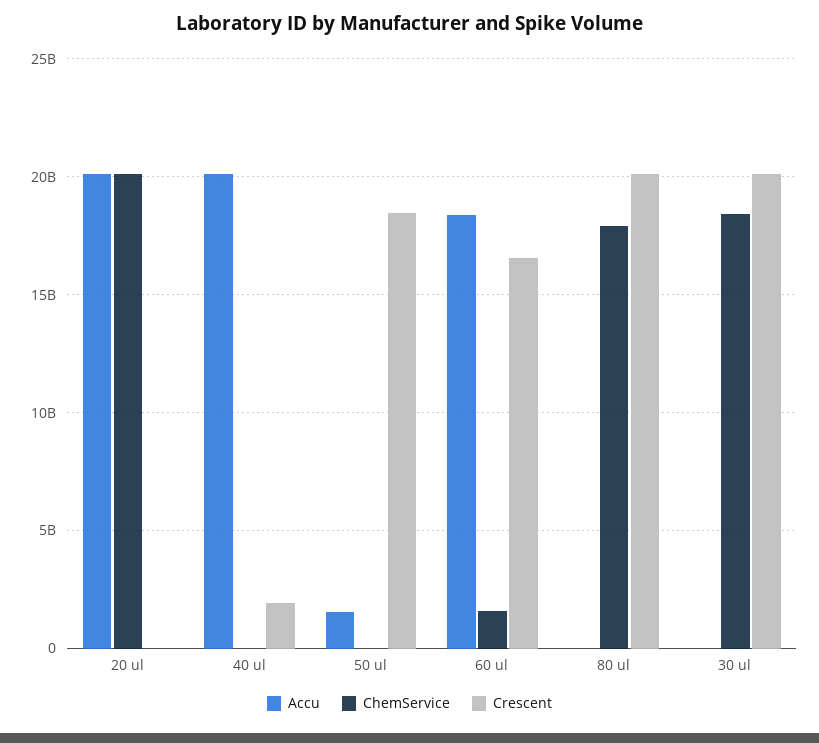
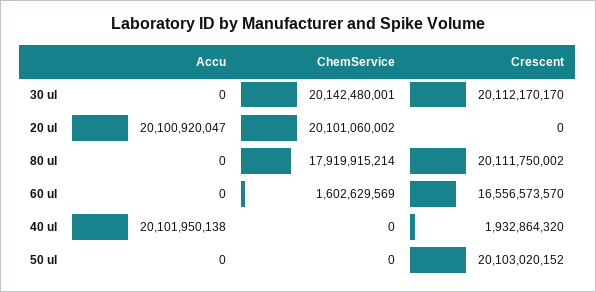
  {
    "Accu": {
      "20 ul": 20100920047,
      "40 ul": 20101950138,
-     "50 ul": 1500000000,
+     "50 ul": 0,
-     "60 ul": 18500000000,
+     "60 ul": 0,
      "80 ul": 0,
      "30 ul": 0
    },
    "ChemService": {
      "20 ul": 20101060002,
      "40 ul": 0,
      "50 ul": 0,
      "60 ul": 1602629569,
      "80 ul": 17919915214,
-     "30 ul": 18500000000
+     "30 ul": 20142480001
    },
    "Crescent": {
      "20 ul": 0,
      "40 ul": 1932864320,
-     "50 ul": 18500000000,
+     "50 ul": 20103020152,
      "60 ul": 16556573570,
      "80 ul": 20111750002,
      "30 ul": 20112170170
    }
  }

